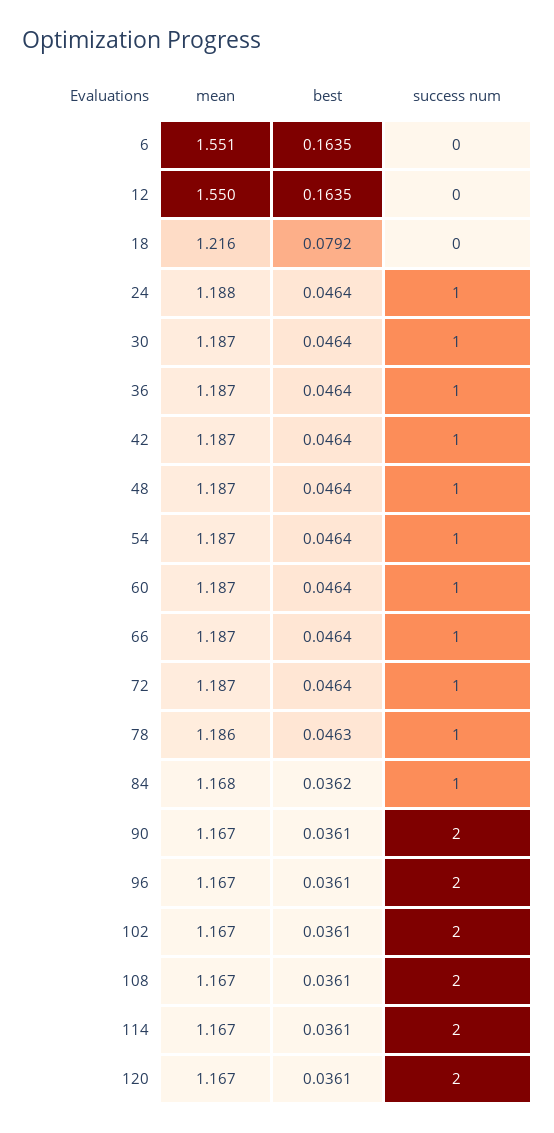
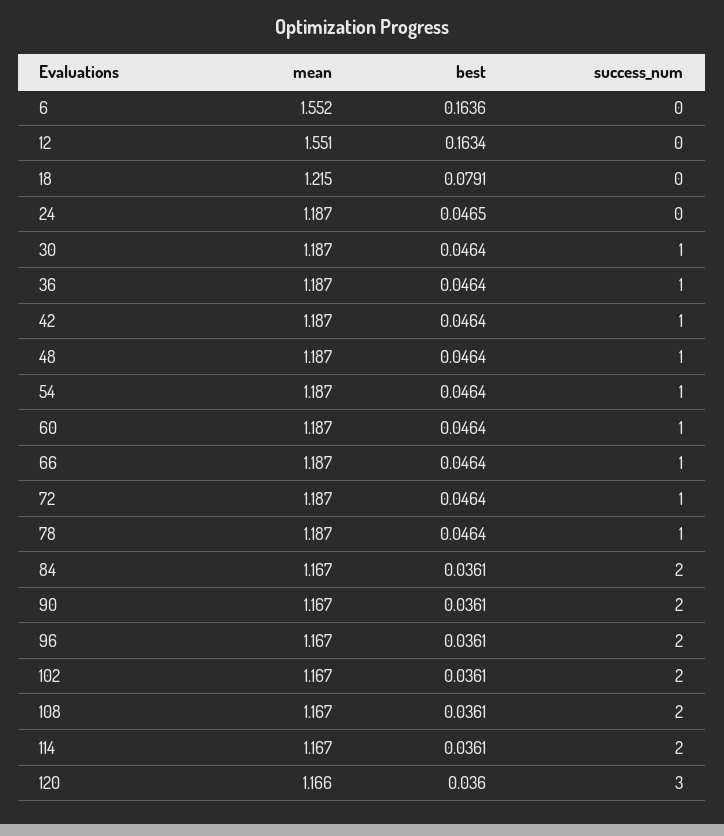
  {
    "mean": {
-     "6": 1.551,
+     "6": 1.552,
-     "12": 1.55,
+     "12": 1.551,
-     "18": 1.216,
+     "18": 1.215,
-     "24": 1.188,
+     "24": 1.187,
      "30": 1.187,
      "36": 1.187,
      "42": 1.187,
      "48": 1.187,
      "54": 1.187,
      "60": 1.187,
      "66": 1.187,
      "72": 1.187,
-     "78": 1.186,
+     "78": 1.187,
-     "84": 1.168,
+     "84": 1.167,
      "90": 1.167,
      "96": 1.167,
      "102": 1.167,
      "108": 1.167,
      "114": 1.167,
-     "120": 1.167
+     "120": 1.166
    },
    "best": {
-     "6": 0.1635,
+     "6": 0.1636,
-     "12": 0.1635,
+     "12": 0.1634,
-     "18": 0.0792,
+     "18": 0.0791,
-     "24": 0.0464,
+     "24": 0.0465,
      "30": 0.0464,
      "36": 0.0464,
      "42": 0.0464,
      "48": 0.0464,
      "54": 0.0464,
      "60": 0.0464,
      "66": 0.0464,
      "72": 0.0464,
-     "78": 0.0463,
+     "78": 0.0464,
-     "84": 0.0362,
+     "84": 0.0361,
      "90": 0.0361,
      "96": 0.0361,
      "102": 0.0361,
      "108": 0.0361,
      "114": 0.0361,
-     "120": 0.0361
+     "120": 0.036
    },
    "success num": {
      "6": 0,
      "12": 0,
      "18": 0,
-     "24": 1,
+     "24": 0,
      "30": 1,
      "36": 1,
      "42": 1,
      "48": 1,
      "54": 1,
      "60": 1,
      "66": 1,
      "72": 1,
      "78": 1,
-     "84": 1,
+     "84": 2,
      "90": 2,
      "96": 2,
      "102": 2,
      "108": 2,
      "114": 2,
-     "120": 2
+     "120": 3
    }
  }

